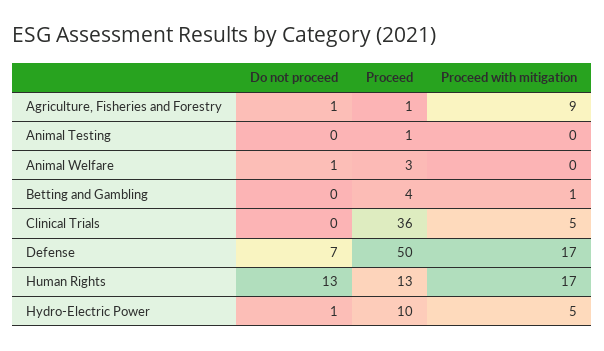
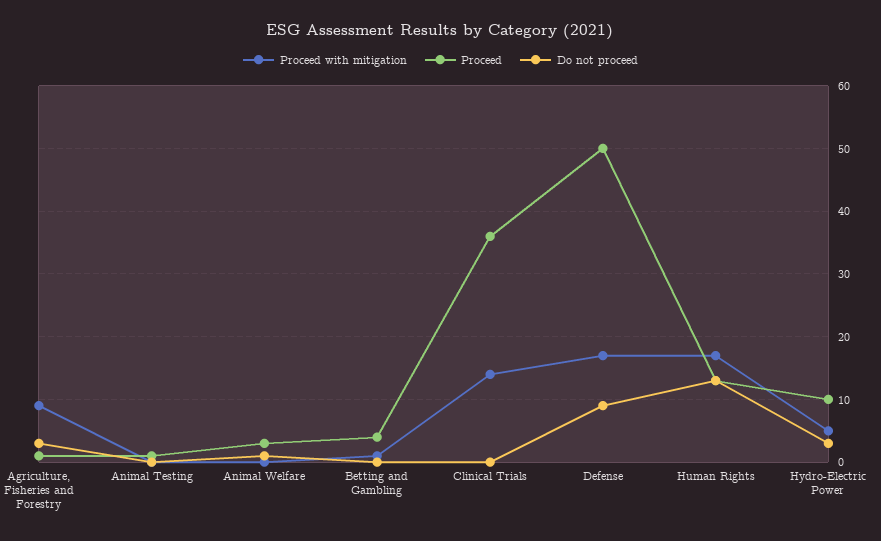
  {
    "Do not proceed": {
-     "Agriculture, Fisheries and Forestry": 1,
+     "Agriculture, Fisheries and Forestry": 3,
      "Animal Testing": 0,
      "Animal Welfare": 1,
      "Betting and Gambling": 0,
      "Clinical Trials": 0,
-     "Defense": 7,
+     "Defense": 9,
      "Human Rights": 13,
-     "Hydro-Electric Power": 1
+     "Hydro-Electric Power": 3
    },
    "Proceed": {
      "Agriculture, Fisheries and Forestry": 1,
      "Animal Testing": 1,
      "Animal Welfare": 3,
      "Betting and Gambling": 4,
      "Clinical Trials": 36,
      "Defense": 50,
      "Human Rights": 13,
      "Hydro-Electric Power": 10
    },
    "Proceed with mitigation": {
      "Agriculture, Fisheries and Forestry": 9,
      "Animal Testing": 0,
      "Animal Welfare": 0,
      "Betting and Gambling": 1,
-     "Clinical Trials": 5,
+     "Clinical Trials": 14,
      "Defense": 17,
      "Human Rights": 17,
      "Hydro-Electric Power": 5
    }
  }

